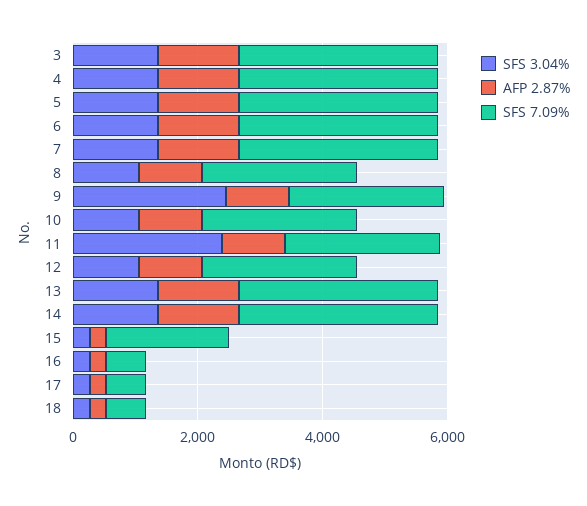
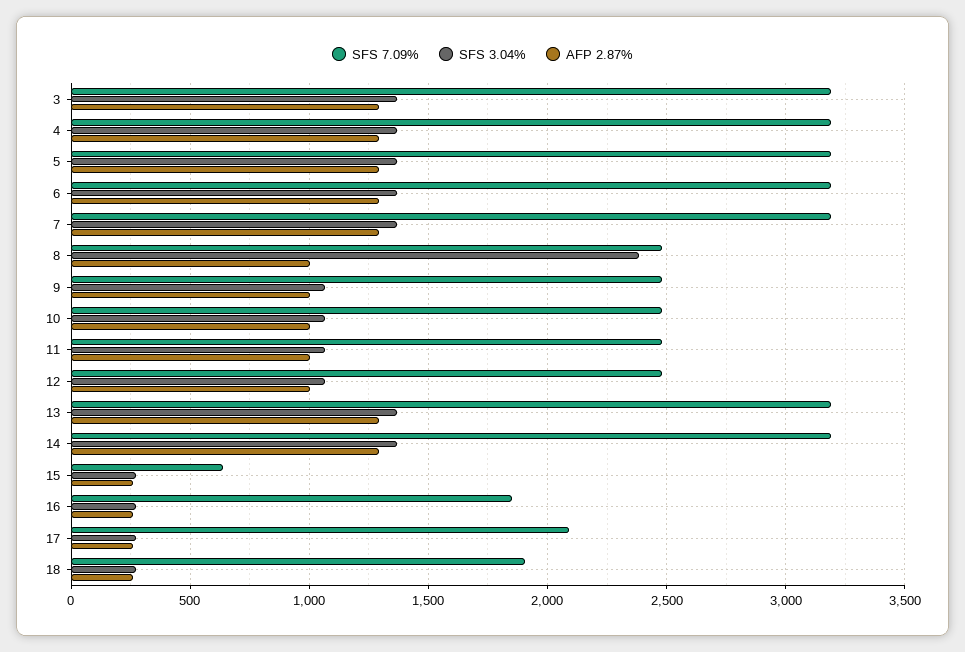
  {
    "SFS 3.04%": {
      "3": 1350,
      "4": 1350,
      "5": 1350,
      "6": 1350,
      "7": 1350,
-     "8": 1000,
+     "8": 2400,
-     "9": 2500,
+     "9": 1050,
      "10": 1050,
-     "11": 2500,
+     "11": 1050,
      "12": 1050,
      "13": 1350,
      "14": 1350,
      "15": 250,
      "16": 250,
      "17": 250,
      "18": 250
    },
    "AFP 2.87%": {
      "3": 1300,
      "4": 1300,
      "5": 1300,
      "6": 1300,
      "7": 1300,
      "8": 1000,
      "9": 1000,
      "10": 1000,
      "11": 1000,
      "12": 1000,
      "13": 1300,
      "14": 1300,
      "15": 250,
      "16": 250,
      "17": 250,
      "18": 250
    },
    "SFS 7.09%": {
      "3": 3200,
      "4": 3200,
      "5": 3200,
      "6": 3200,
      "7": 3200,
      "8": 2500,
      "9": 2500,
      "10": 2500,
      "11": 2500,
      "12": 2500,
      "13": 3200,
      "14": 3200,
-     "15": 2000,
+     "15": 650,
-     "16": 500,
+     "16": 1850,
-     "17": 500,
+     "17": 2100,
-     "18": 500
+     "18": 1900
    }
  }

